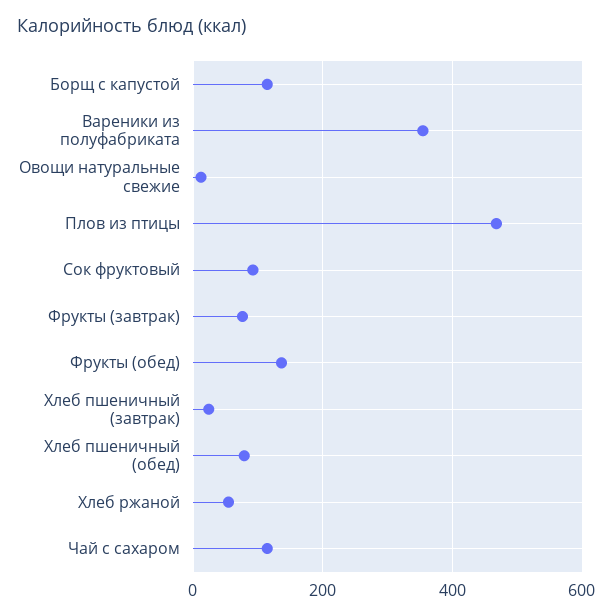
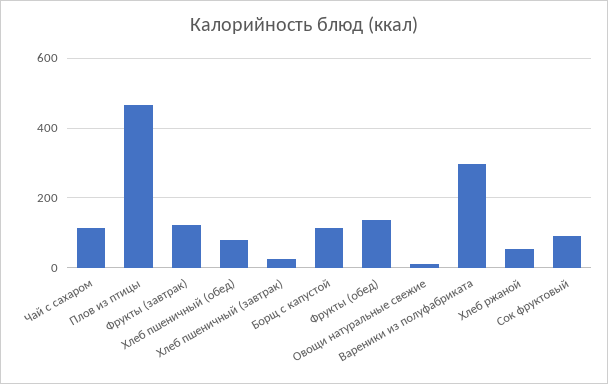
  {
    "Борщ с капустой": 120,
-   "Вареники из полуфабриката": 360,
+   "Вареники из полуфабриката": 300,
    "Овощи натуральные свежие": 20,
    "Плов из птицы": 460,
    "Сок фруктовый": 100,
-   "Фрукты (завтрак)": 80,
+   "Фрукты (завтрак)": 120,
    "Фрукты (обед)": 140,
    "Хлеб пшеничный (завтрак)": 20,
    "Хлеб пшеничный (обед)": 80,
    "Хлеб ржаной": 60,
    "Чай с сахаром": 120
  }

